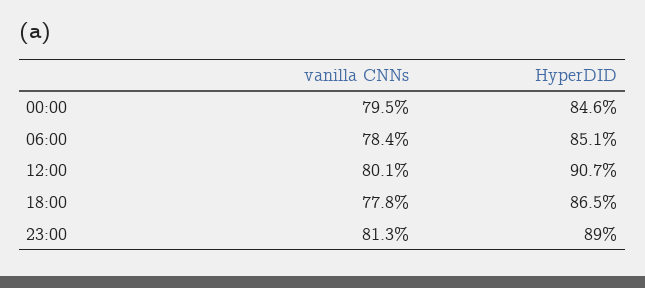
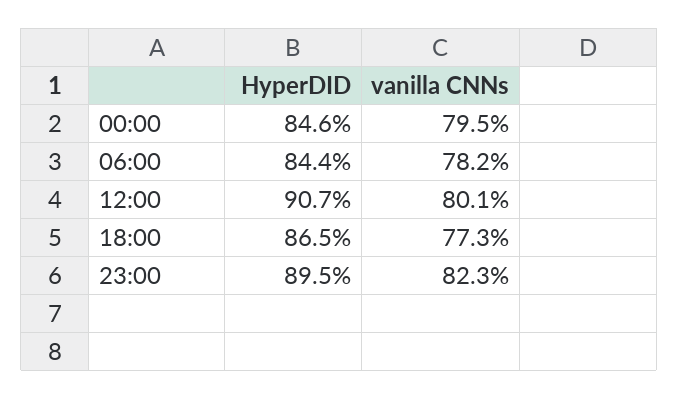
  {
    "vanilla CNNs": {
      "00:00": 79.5,
-     "06:00": 78.4,
+     "06:00": 78.2,
      "12:00": 80.1,
-     "18:00": 77.8,
+     "18:00": 77.3,
-     "23:00": 81.3
+     "23:00": 82.3
    },
    "HyperDID": {
      "00:00": 84.6,
-     "06:00": 85.1,
+     "06:00": 84.4,
      "12:00": 90.7,
      "18:00": 86.5,
-     "23:00": 89
+     "23:00": 89.5
    }
  }

